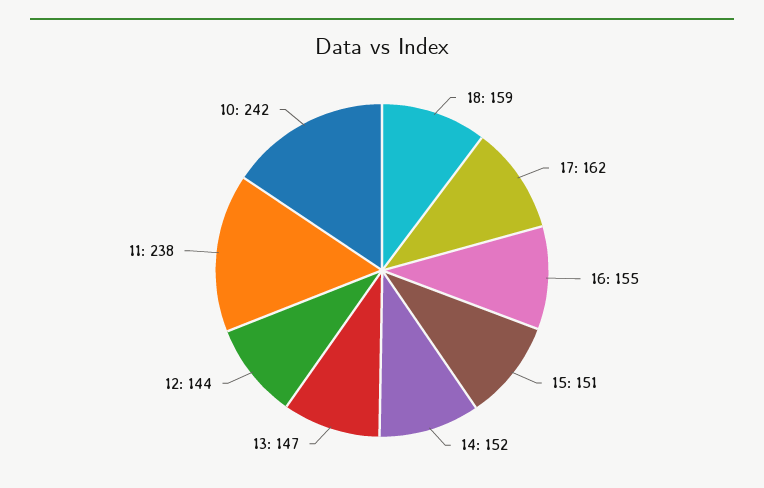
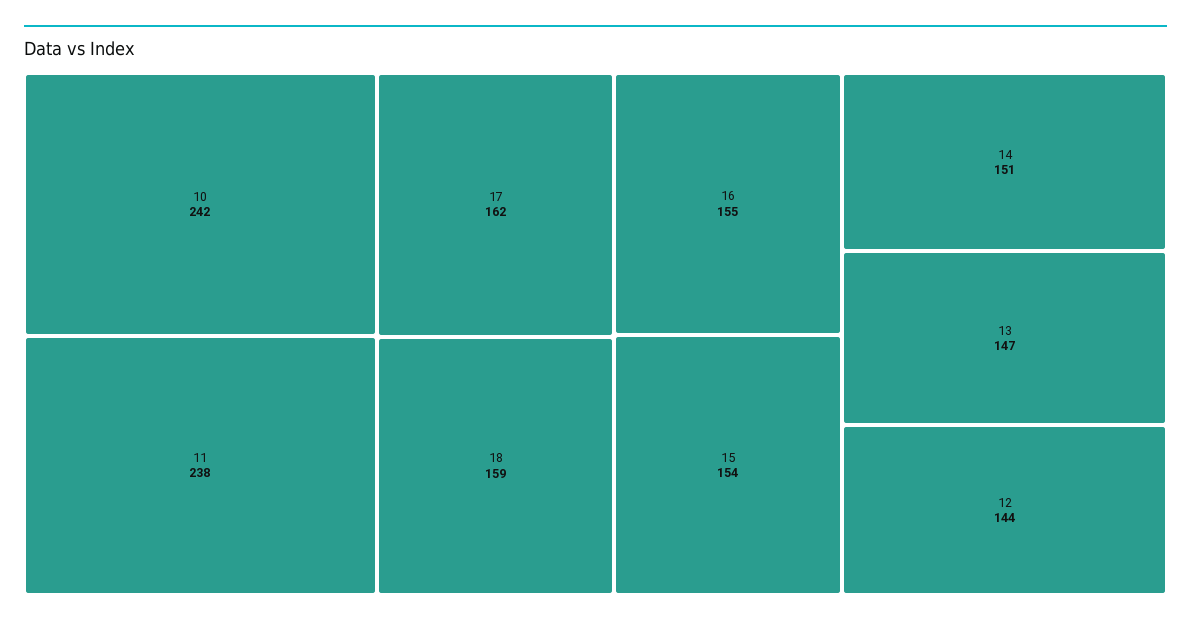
  {
    "18": 159,
    "17": 162,
    "16": 155,
-   "15": 151,
+   "15": 154,
-   "14": 152,
+   "14": 151,
    "13": 147,
    "12": 144,
    "11": 238,
    "10": 242
  }

